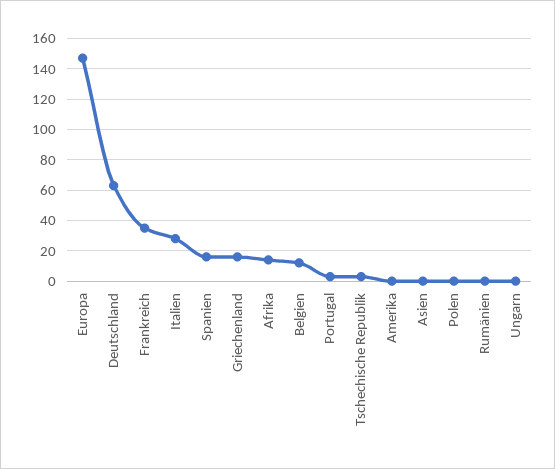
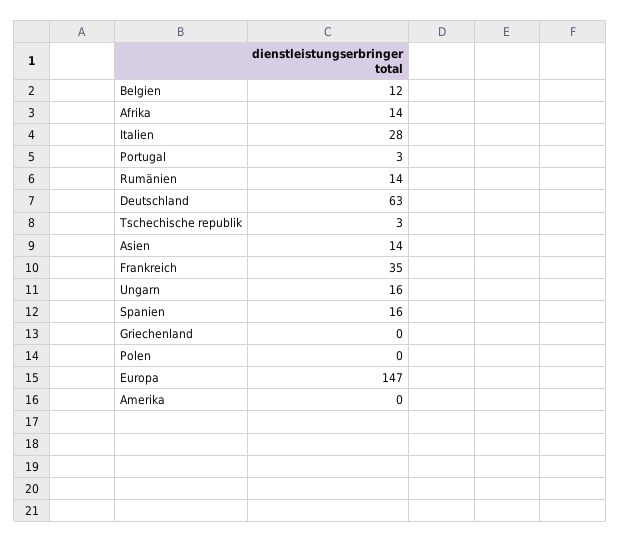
  {
    "Europa": 147,
    "Deutschland": 63,
    "Frankreich": 35,
    "Italien": 28,
    "Spanien": 16,
-   "Griechenland": 15,
+   "Griechenland": 0,
    "Afrika": 14,
    "Belgien": 12,
    "Portugal": 3,
    "Tschechische Republik": 3,
    "Amerika": 0,
-   "Asien": 0,
+   "Asien": 14,
    "Polen": 0,
-   "Rumänien": 0,
+   "Rumänien": 14,
-   "Ungarn": 0
+   "Ungarn": 16
  }

